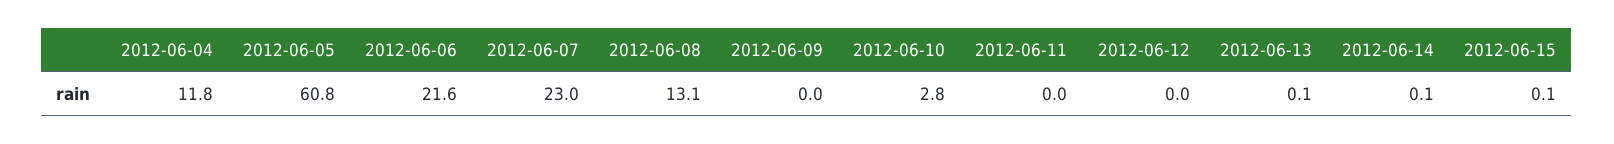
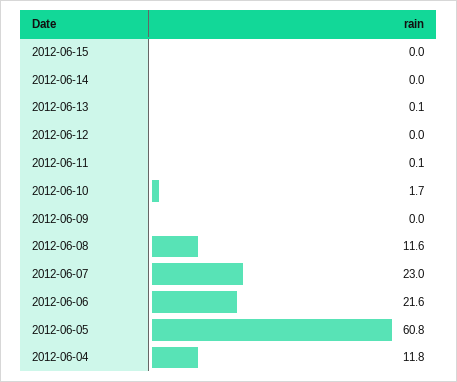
  {
    "2012-06-04": 11.8,
    "2012-06-05": 60.8,
    "2012-06-06": 21.6,
    "2012-06-07": 23,
-   "2012-06-08": 13.1,
+   "2012-06-08": 11.6,
    "2012-06-09": 0,
-   "2012-06-10": 2.8,
+   "2012-06-10": 1.7,
-   "2012-06-11": 0,
+   "2012-06-11": 0.1,
    "2012-06-12": 0,
    "2012-06-13": 0.1,
-   "2012-06-14": 0.1,
+   "2012-06-14": 0,
-   "2012-06-15": 0.1
+   "2012-06-15": 0
  }

